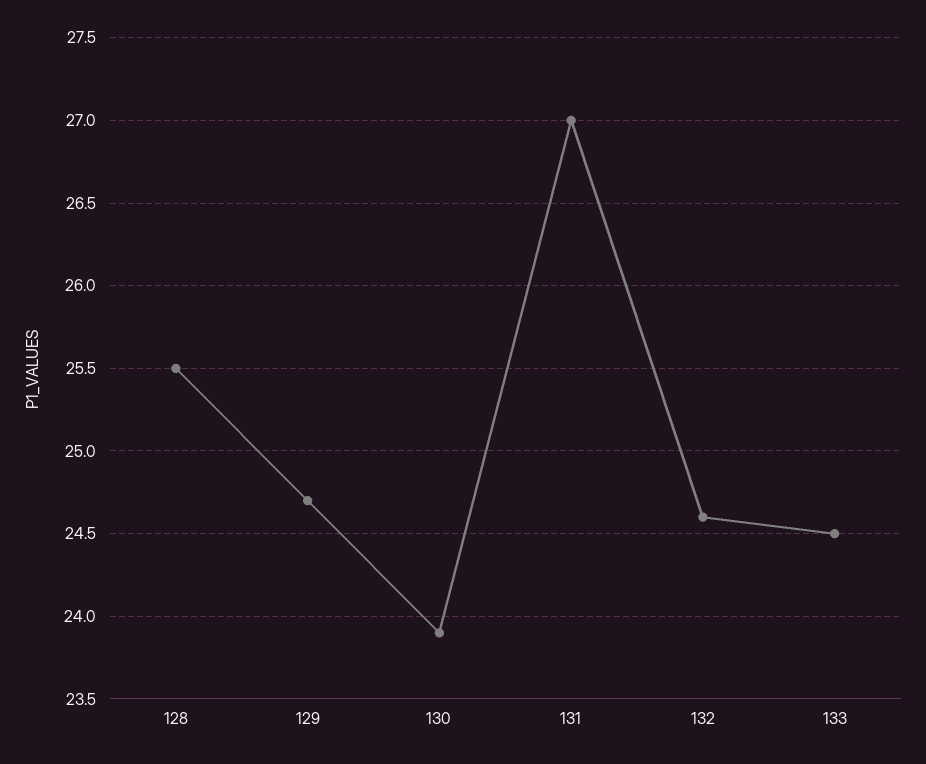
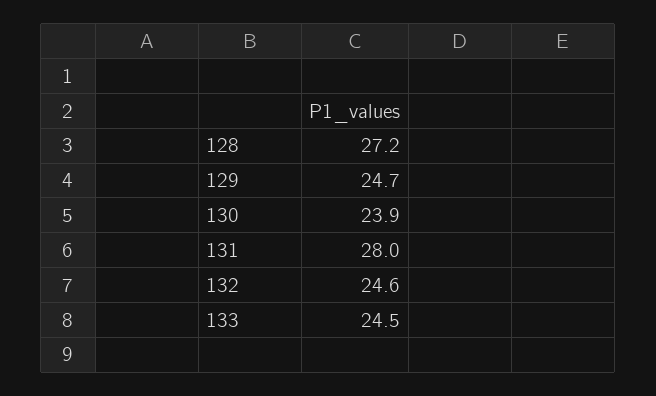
  {
-   "128": 25.5,
+   "128": 27.2,
    "129": 24.7,
    "130": 23.9,
-   "131": 27,
+   "131": 28,
    "132": 24.6,
    "133": 24.5
  }

